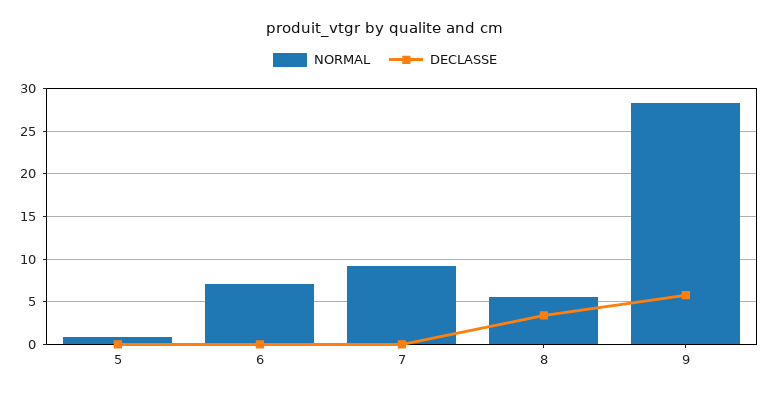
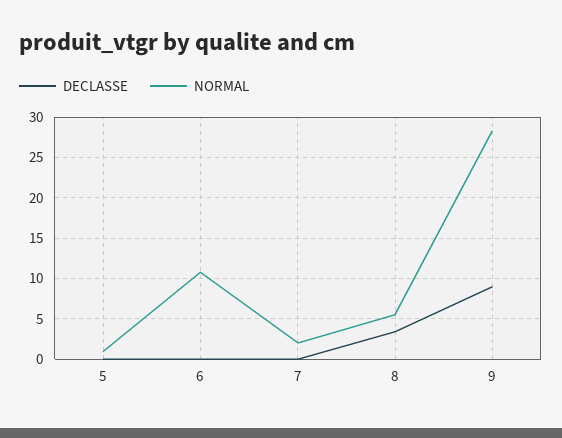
  {
    "NORMAL": {
      "5": 1,
-     "6": 7,
+     "6": 11,
-     "7": 9,
+     "7": 2,
      "8": 6,
      "9": 28
    },
    "DECLASSE": {
      "5": 0,
      "6": 0,
      "7": 0,
      "8": 3,
-     "9": 6
+     "9": 9
    }
  }

